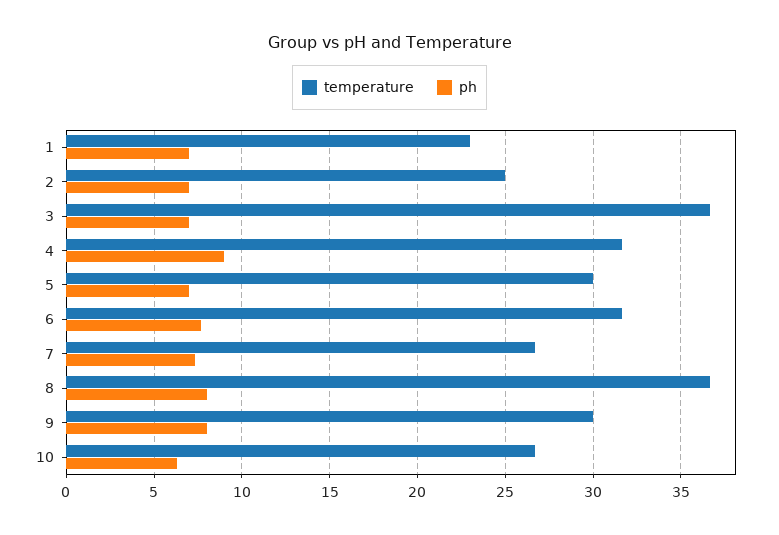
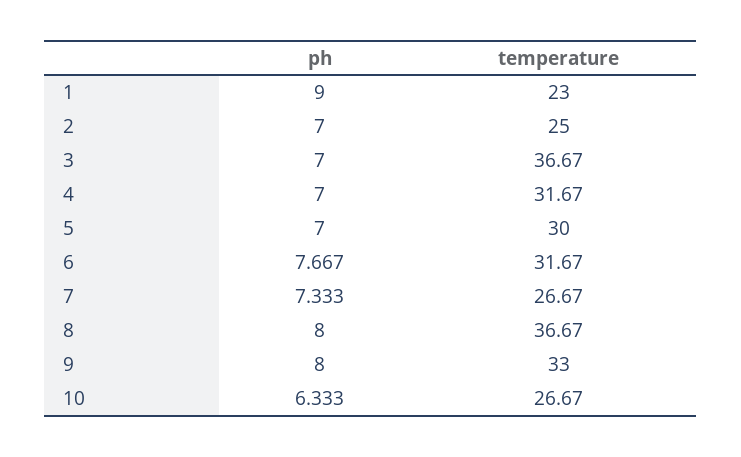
  {
    "temperature": {
      "1": 23,
      "2": 25,
      "3": 36.67,
      "4": 31.67,
      "5": 30,
      "6": 31.67,
      "7": 26.67,
      "8": 36.67,
-     "9": 30,
+     "9": 33,
      "10": 26.67
    },
    "ph": {
-     "1": 7,
+     "1": 9,
      "2": 7,
      "3": 7,
-     "4": 9,
+     "4": 7,
      "5": 7,
      "6": 7.667,
      "7": 7.333,
      "8": 8,
      "9": 8,
      "10": 6.333
    }
  }

